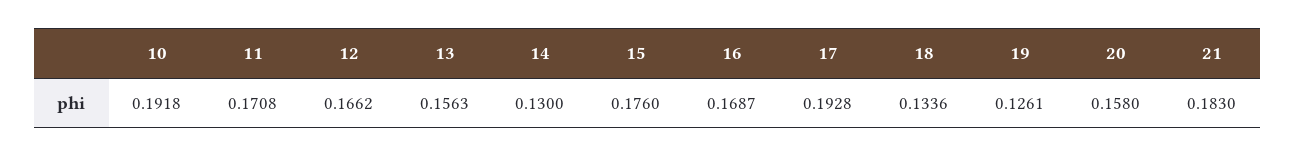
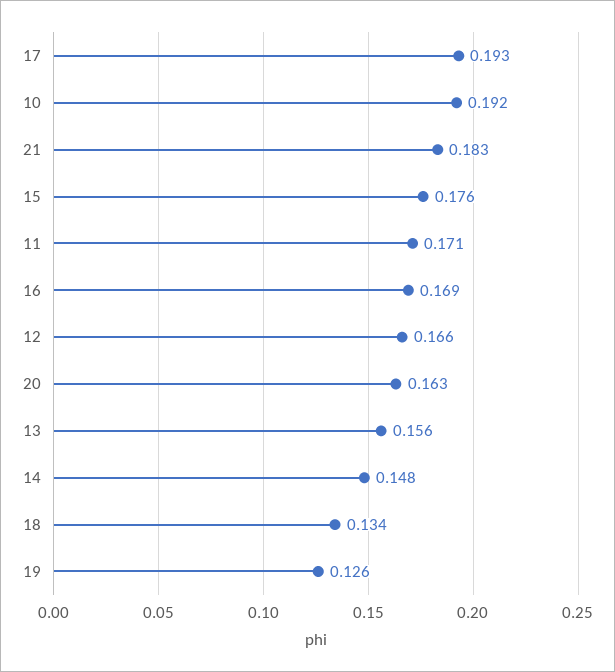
  {
    "10": 0.1918,
    "11": 0.1708,
    "12": 0.1662,
    "13": 0.1563,
-   "14": 0.13,
+   "14": 0.148,
    "15": 0.176,
    "16": 0.1687,
    "17": 0.1928,
    "18": 0.1336,
    "19": 0.1261,
-   "20": 0.158,
+   "20": 0.163,
    "21": 0.183
  }

